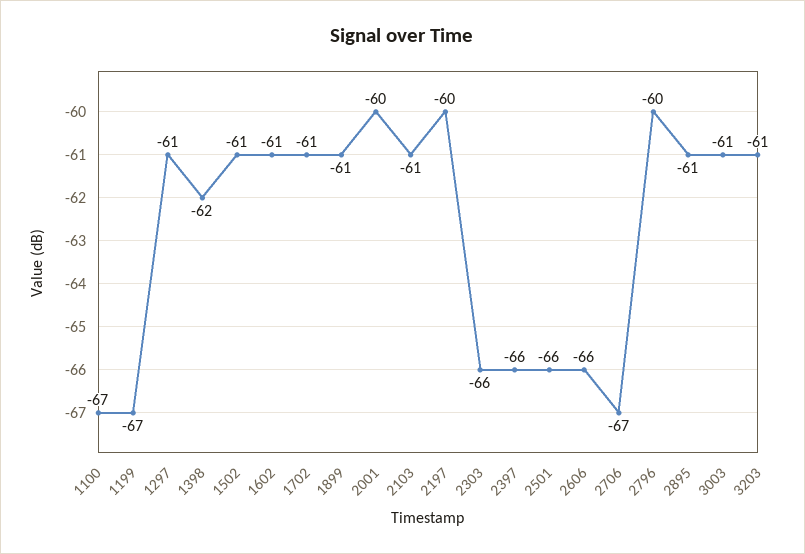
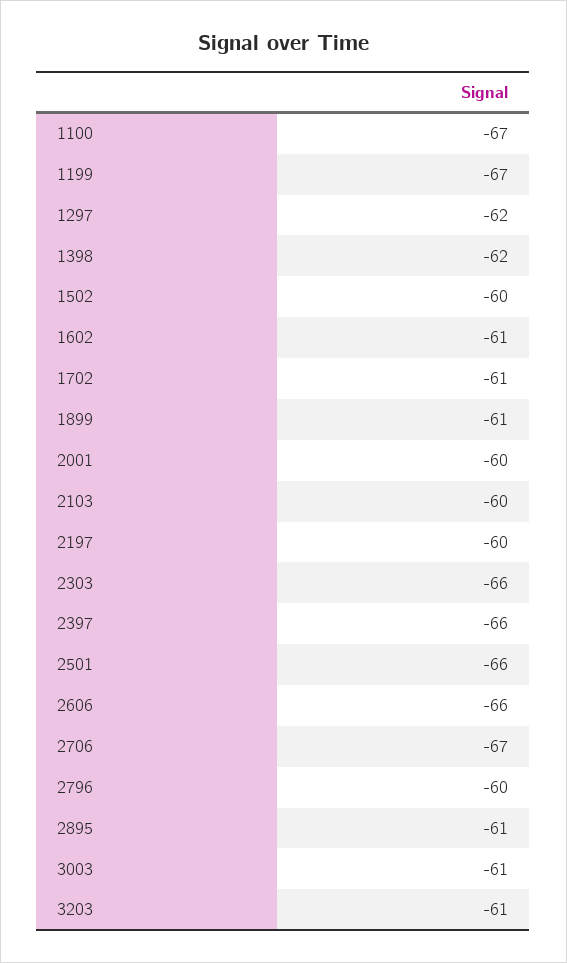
  {
    "1100": -67,
    "1199": -67,
-   "1297": -61,
+   "1297": -62,
    "1398": -62,
-   "1502": -61,
+   "1502": -60,
    "1602": -61,
    "1702": -61,
    "1899": -61,
    "2001": -60,
-   "2103": -61,
+   "2103": -60,
    "2197": -60,
    "2303": -66,
    "2397": -66,
    "2501": -66,
    "2606": -66,
    "2706": -67,
    "2796": -60,
    "2895": -61,
    "3003": -61,
    "3203": -61
  }

